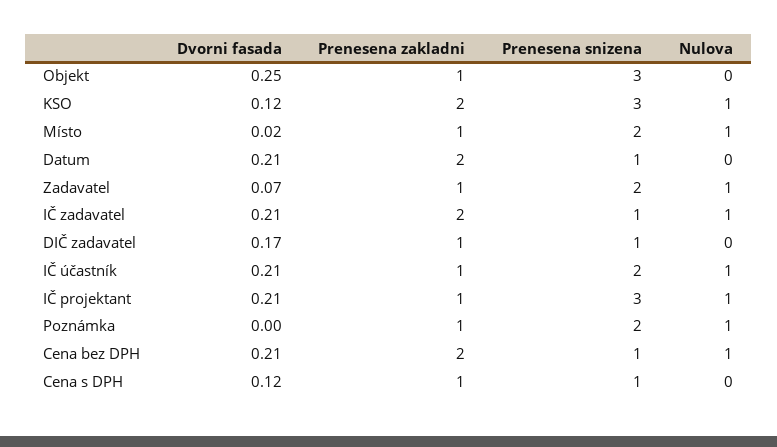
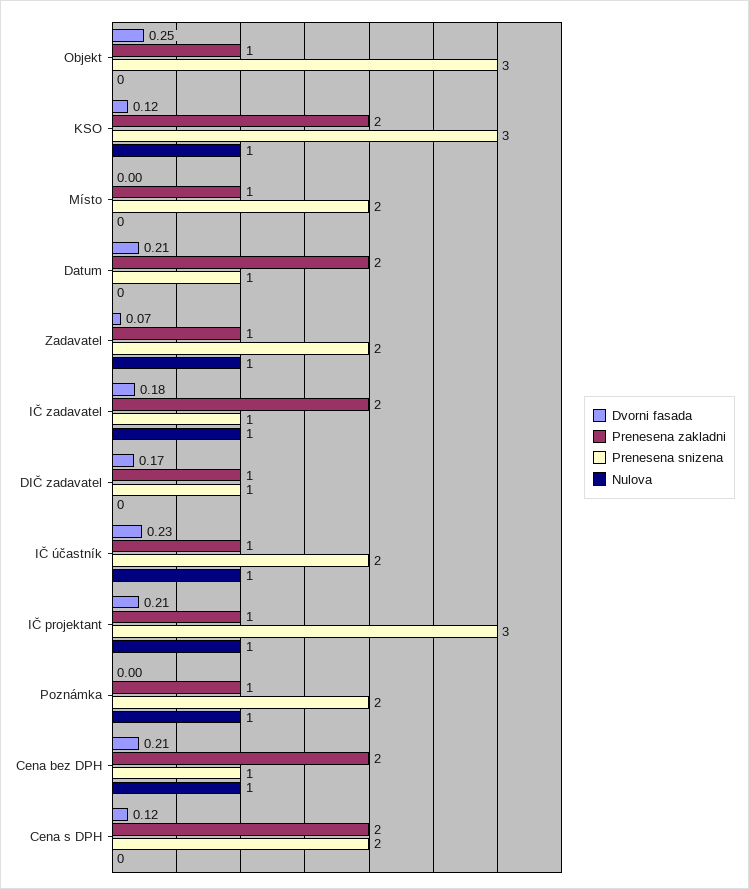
  {
    "Dvorni fasada": {
      "Objekt": 0.25,
      "KSO": 0.12,
-     "Místo": 0.02,
+     "Místo": 0,
      "Datum": 0.21,
      "Zadavatel": 0.07,
-     "IČ zadavatel": 0.21,
+     "IČ zadavatel": 0.18,
      "DIČ zadavatel": 0.17,
-     "IČ účastník": 0.21,
+     "IČ účastník": 0.23,
      "IČ projektant": 0.21,
      "Poznámka": 0,
      "Cena bez DPH": 0.21,
      "Cena s DPH": 0.12
    },
    "Prenesena zakladni": {
      "Objekt": 1,
      "KSO": 2,
      "Místo": 1,
      "Datum": 2,
      "Zadavatel": 1,
      "IČ zadavatel": 2,
      "DIČ zadavatel": 1,
      "IČ účastník": 1,
      "IČ projektant": 1,
      "Poznámka": 1,
      "Cena bez DPH": 2,
-     "Cena s DPH": 1
+     "Cena s DPH": 2
    },
    "Prenesena snizena": {
      "Objekt": 3,
      "KSO": 3,
      "Místo": 2,
      "Datum": 1,
      "Zadavatel": 2,
      "IČ zadavatel": 1,
      "DIČ zadavatel": 1,
      "IČ účastník": 2,
      "IČ projektant": 3,
      "Poznámka": 2,
      "Cena bez DPH": 1,
-     "Cena s DPH": 1
+     "Cena s DPH": 2
    },
    "Nulova": {
      "Objekt": 0,
      "KSO": 1,
-     "Místo": 1,
+     "Místo": 0,
      "Datum": 0,
      "Zadavatel": 1,
      "IČ zadavatel": 1,
      "DIČ zadavatel": 0,
      "IČ účastník": 1,
      "IČ projektant": 1,
      "Poznámka": 1,
      "Cena bez DPH": 1,
      "Cena s DPH": 0
    }
  }

